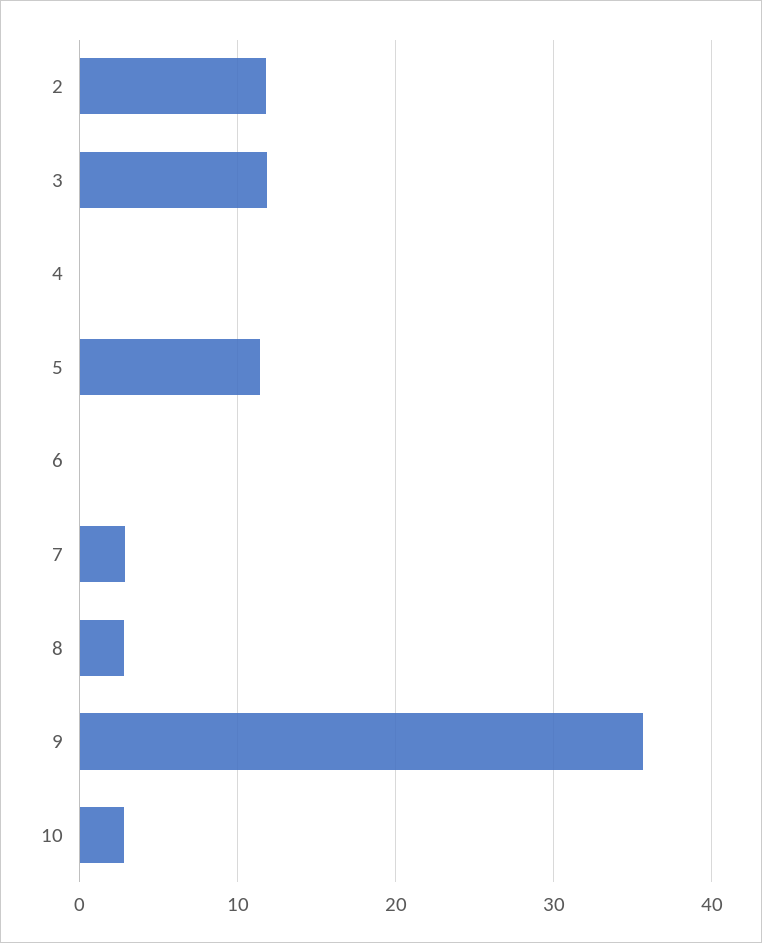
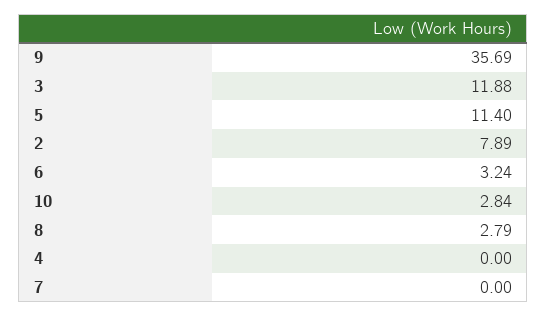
  {
-   "2": 12,
+   "2": 7.89,
    "3": 11.88,
    "4": 0,
    "5": 11.4,
-   "6": 0,
+   "6": 3.24,
-   "7": 3,
+   "7": 0,
    "8": 2.79,
    "9": 35.69,
    "10": 2.84
  }

